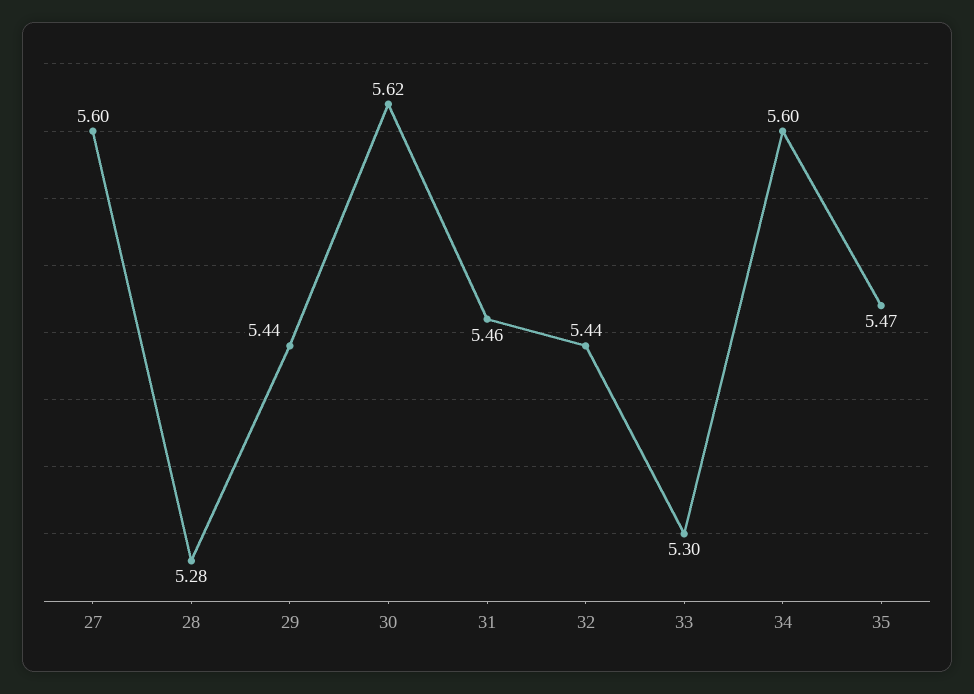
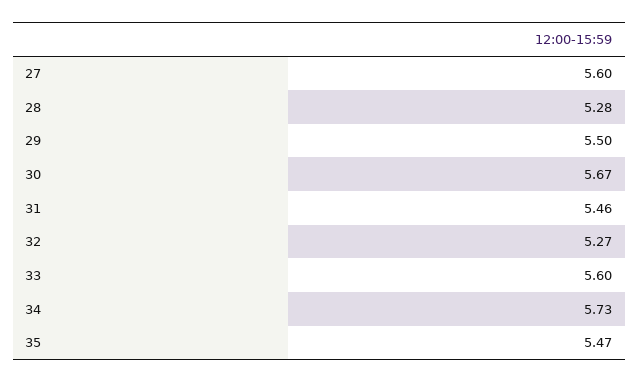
  {
    "27": 5.6,
    "28": 5.28,
-   "29": 5.44,
+   "29": 5.5,
-   "30": 5.62,
+   "30": 5.67,
    "31": 5.46,
-   "32": 5.44,
+   "32": 5.27,
-   "33": 5.3,
+   "33": 5.6,
-   "34": 5.6,
+   "34": 5.73,
    "35": 5.47
  }

